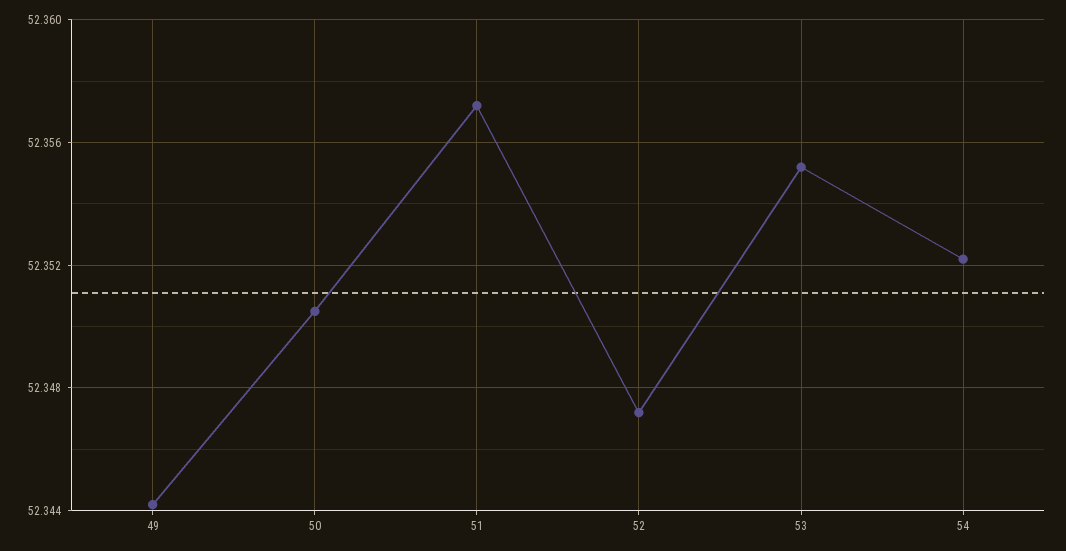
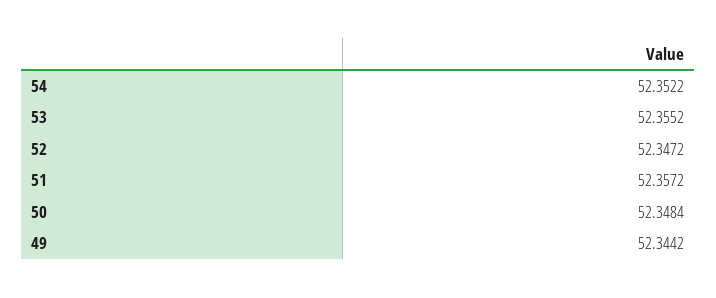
  {
    "49": 52.3442,
-   "50": 52.3505,
+   "50": 52.3484,
    "51": 52.3572,
    "52": 52.3472,
    "53": 52.3552,
    "54": 52.3522
  }

